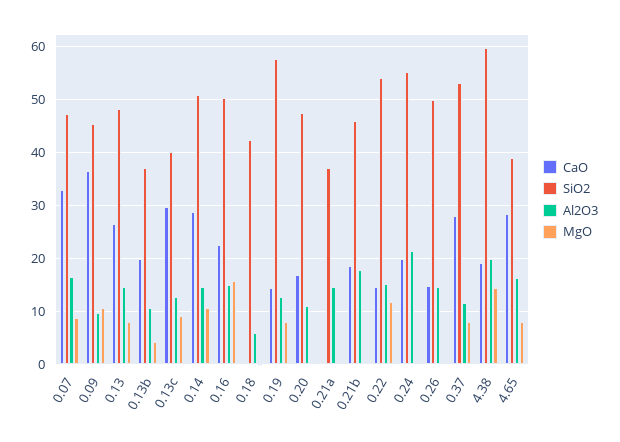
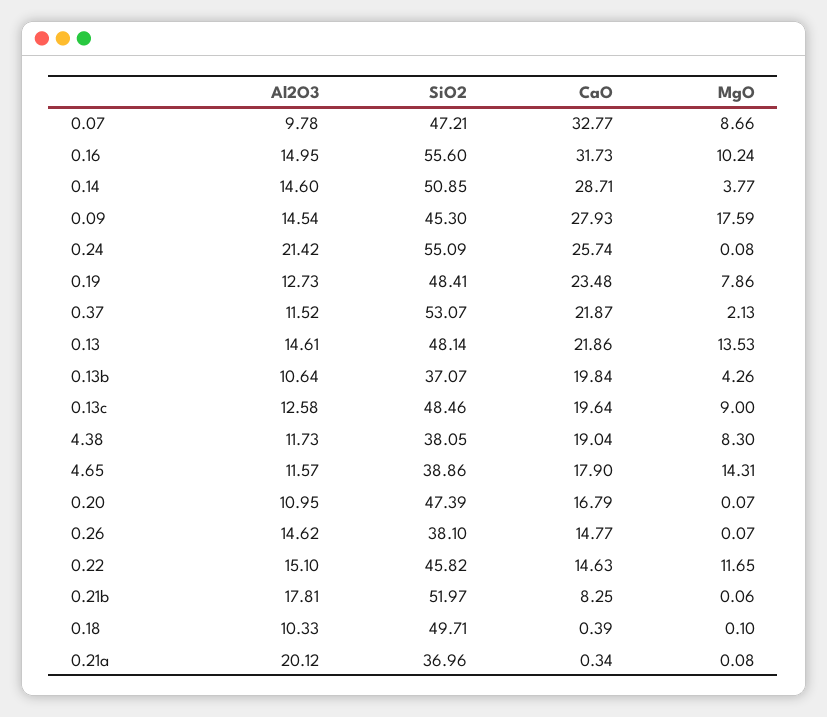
  {
    "CaO": {
      "0.07": 32.77,
-     "0.09": 36,
+     "0.09": 27.93,
-     "0.13": 26,
+     "0.13": 21.86,
      "0.13b": 19.84,
-     "0.13c": 30,
+     "0.13c": 19.64,
      "0.14": 28.71,
-     "0.16": 22,
+     "0.16": 31.73,
      "0.18": 0.39,
-     "0.19": 14,
+     "0.19": 23.48,
      "0.20": 16.79,
      "0.21a": 0.34,
-     "0.21b": 18,
+     "0.21b": 8.25,
      "0.22": 14.63,
-     "0.24": 20,
+     "0.24": 25.74,
      "0.26": 14.77,
-     "0.37": 28,
+     "0.37": 21.87,
      "4.38": 19.04,
-     "4.65": 28
+     "4.65": 17.9
    },
    "SiO2": {
      "0.07": 47.21,
      "0.09": 45.3,
      "0.13": 48.14,
      "0.13b": 37.07,
-     "0.13c": 40,
+     "0.13c": 48.46,
      "0.14": 50.85,
-     "0.16": 50,
+     "0.16": 55.6,
-     "0.18": 42,
+     "0.18": 49.71,
-     "0.19": 58,
+     "0.19": 48.41,
      "0.20": 47.39,
      "0.21a": 36.96,
-     "0.21b": 46,
+     "0.21b": 51.97,
-     "0.22": 54,
+     "0.22": 45.82,
      "0.24": 55.09,
-     "0.26": 50,
+     "0.26": 38.1,
      "0.37": 53.07,
-     "4.38": 60,
+     "4.38": 38.05,
      "4.65": 38.86
    },
    "Al2O3": {
-     "0.07": 16,
+     "0.07": 9.78,
-     "0.09": 10,
+     "0.09": 14.54,
      "0.13": 14.61,
      "0.13b": 10.64,
      "0.13c": 12.58,
      "0.14": 14.6,
      "0.16": 14.95,
-     "0.18": 6,
+     "0.18": 10.33,
      "0.19": 12.73,
      "0.20": 10.95,
-     "0.21a": 14,
+     "0.21a": 20.12,
      "0.21b": 17.81,
      "0.22": 15.1,
      "0.24": 21.42,
      "0.26": 14.62,
      "0.37": 11.52,
-     "4.38": 20,
+     "4.38": 11.73,
-     "4.65": 16
+     "4.65": 11.57
    },
    "MgO": {
      "0.07": 8.66,
-     "0.09": 10,
+     "0.09": 17.59,
-     "0.13": 8,
+     "0.13": 13.53,
      "0.13b": 4.26,
      "0.13c": 9,
-     "0.14": 10,
+     "0.14": 3.77,
-     "0.16": 16,
+     "0.16": 10.24,
      "0.18": 0.1,
      "0.19": 7.86,
      "0.20": 0.07,
      "0.21a": 0.08,
      "0.21b": 0.06,
      "0.22": 11.65,
      "0.24": 0.08,
      "0.26": 0.07,
-     "0.37": 8,
+     "0.37": 2.13,
-     "4.38": 14,
+     "4.38": 8.3,
-     "4.65": 8
+     "4.65": 14.31
    }
  }

